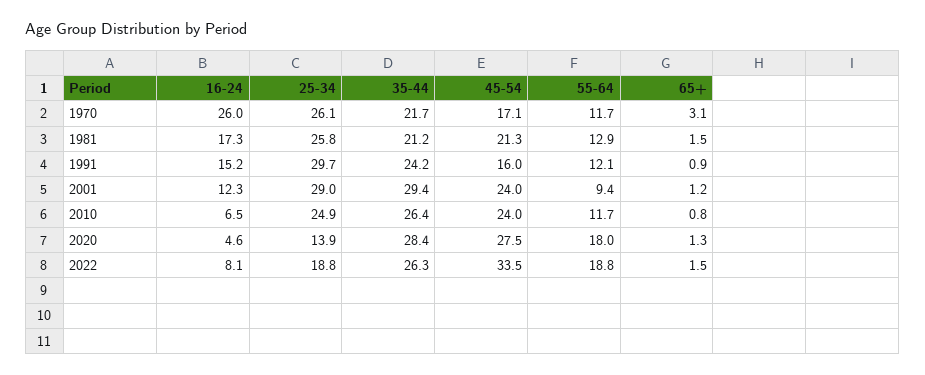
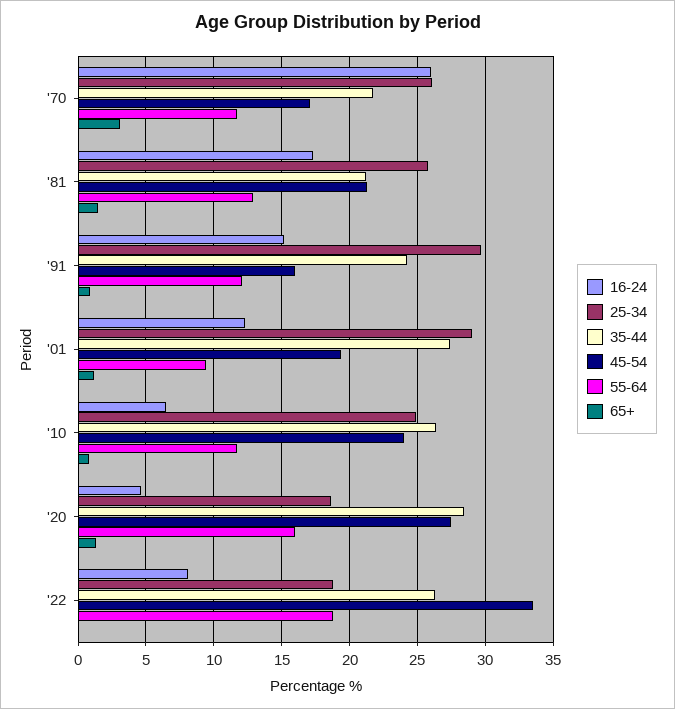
  {
    "16-24": {
      "1970": 26,
      "1981": 17.3,
      "1991": 15.2,
      "2001": 12.3,
      "2010": 6.5,
      "2020": 4.6,
      "2022": 8.1
    },
    "25-34": {
      "1970": 26.1,
      "1981": 25.8,
      "1991": 29.7,
      "2001": 29,
      "2010": 24.9,
-     "2020": 13.9,
+     "2020": 18.5,
      "2022": 18.8
    },
    "35-44": {
      "1970": 21.7,
      "1981": 21.2,
      "1991": 24.2,
-     "2001": 29.4,
+     "2001": 27.5,
      "2010": 26.4,
      "2020": 28.4,
      "2022": 26.3
    },
    "45-54": {
      "1970": 17.1,
      "1981": 21.3,
      "1991": 16,
-     "2001": 24,
+     "2001": 19.5,
      "2010": 24,
      "2020": 27.5,
      "2022": 33.5
    },
    "55-64": {
      "1970": 11.7,
      "1981": 12.9,
      "1991": 12.1,
      "2001": 9.4,
      "2010": 11.7,
-     "2020": 18,
+     "2020": 16,
      "2022": 18.8
    },
    "65+": {
      "1970": 3.1,
      "1981": 1.5,
      "1991": 0.9,
      "2001": 1.2,
      "2010": 0.8,
      "2020": 1.3,
-     "2022": 1.5
+     "2022": 0
    }
  }

